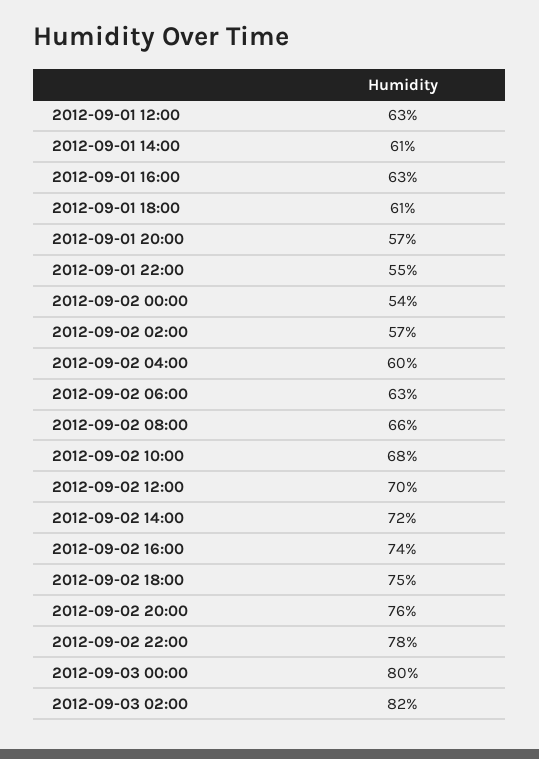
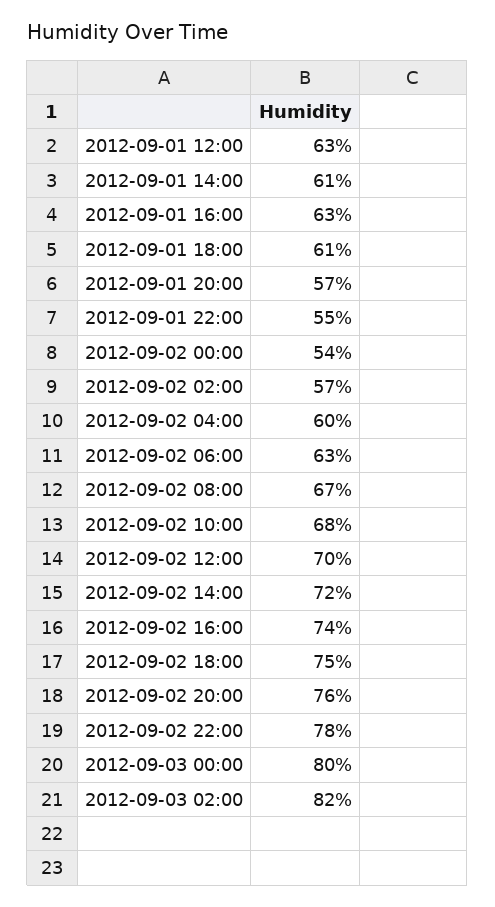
  {
    "2012-09-01 12:00": 63,
    "2012-09-01 14:00": 61,
    "2012-09-01 16:00": 63,
    "2012-09-01 18:00": 61,
    "2012-09-01 20:00": 57,
    "2012-09-01 22:00": 55,
    "2012-09-02 00:00": 54,
    "2012-09-02 02:00": 57,
    "2012-09-02 04:00": 60,
    "2012-09-02 06:00": 63,
-   "2012-09-02 08:00": 66,
+   "2012-09-02 08:00": 67,
    "2012-09-02 10:00": 68,
    "2012-09-02 12:00": 70,
    "2012-09-02 14:00": 72,
    "2012-09-02 16:00": 74,
    "2012-09-02 18:00": 75,
    "2012-09-02 20:00": 76,
    "2012-09-02 22:00": 78,
    "2012-09-03 00:00": 80,
    "2012-09-03 02:00": 82
  }

